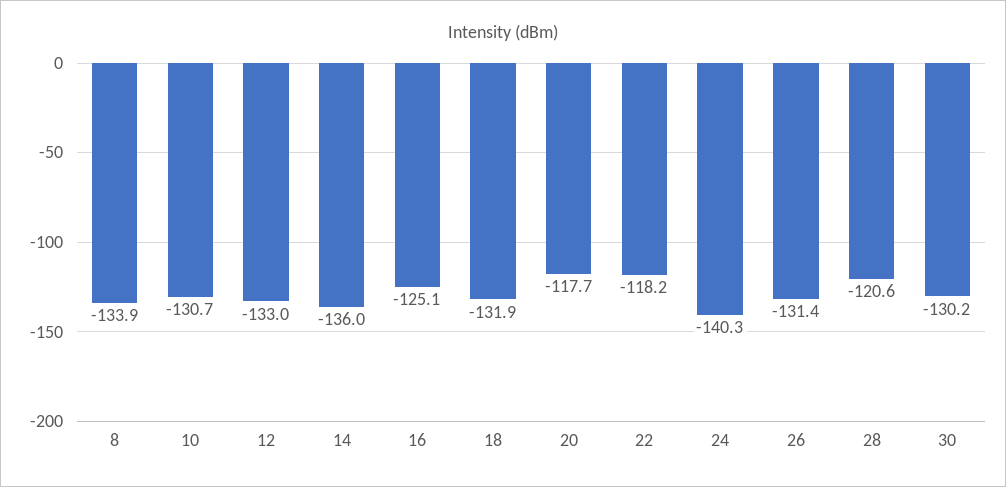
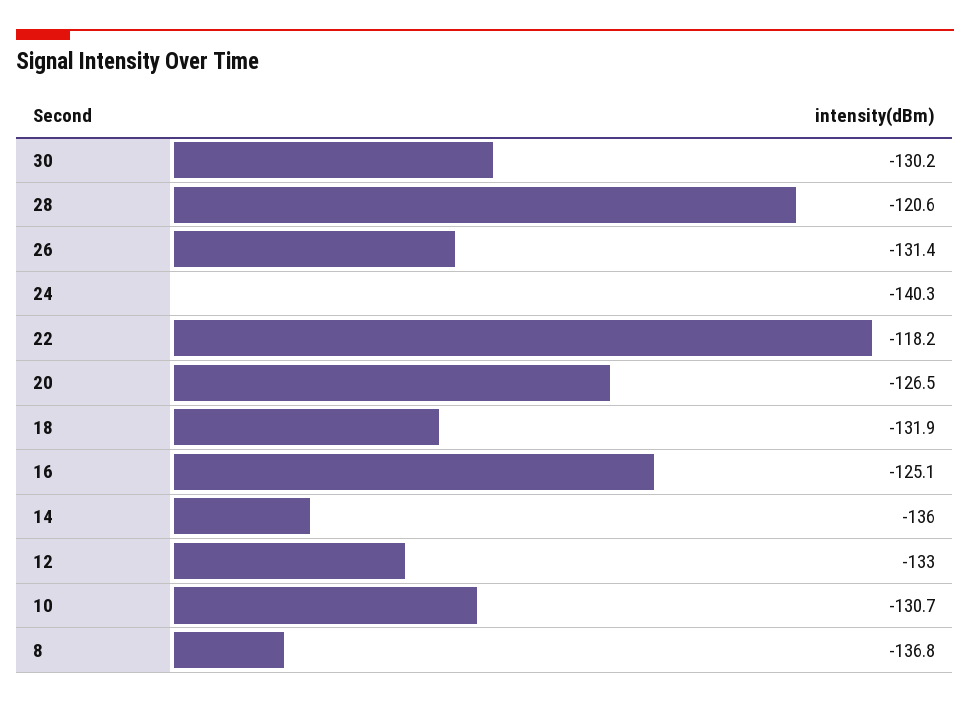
  {
-   "8": -133.9,
+   "8": -136.8,
    "10": -130.7,
    "12": -133,
    "14": -136,
    "16": -125.1,
    "18": -131.9,
-   "20": -117.7,
+   "20": -126.5,
    "22": -118.2,
    "24": -140.3,
    "26": -131.4,
    "28": -120.6,
    "30": -130.2
  }

